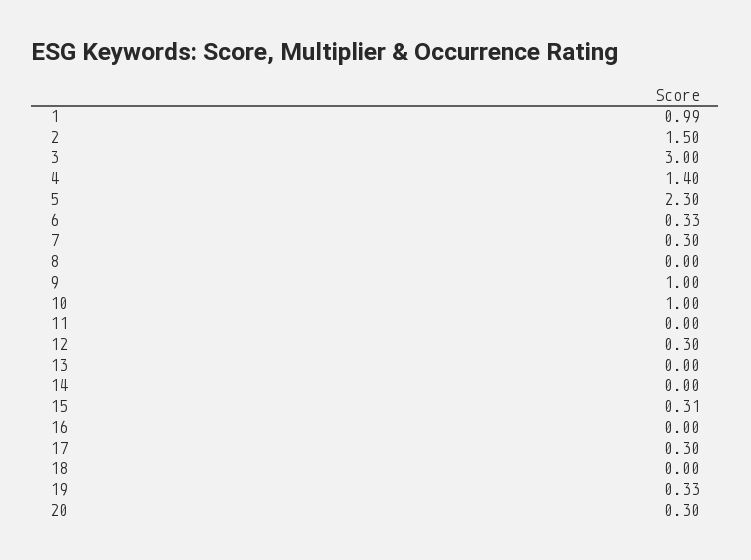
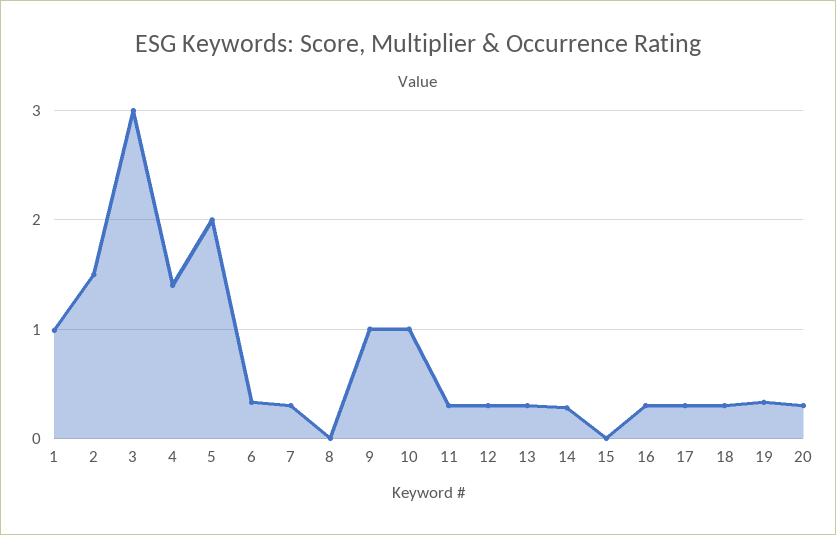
  {
    "1": 0.99,
    "2": 1.5,
    "3": 3,
    "4": 1.4,
-   "5": 2.3,
+   "5": 2,
    "6": 0.33,
    "7": 0.3,
    "8": 0,
    "9": 1,
    "10": 1,
-   "11": 0,
+   "11": 0.3,
    "12": 0.3,
-   "13": 0,
+   "13": 0.3,
-   "14": 0,
+   "14": 0.3,
-   "15": 0.31,
+   "15": 0,
-   "16": 0,
+   "16": 0.3,
    "17": 0.3,
-   "18": 0,
+   "18": 0.3,
    "19": 0.33,
    "20": 0.3
  }

